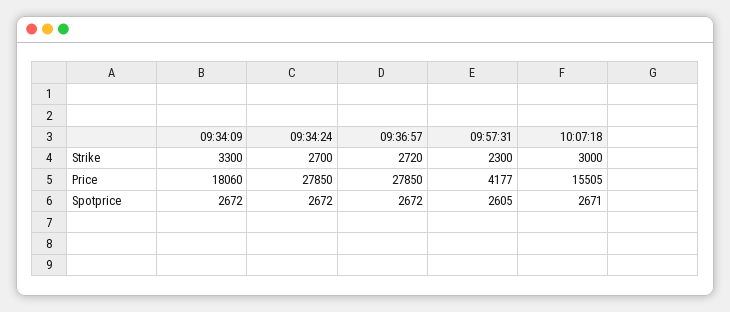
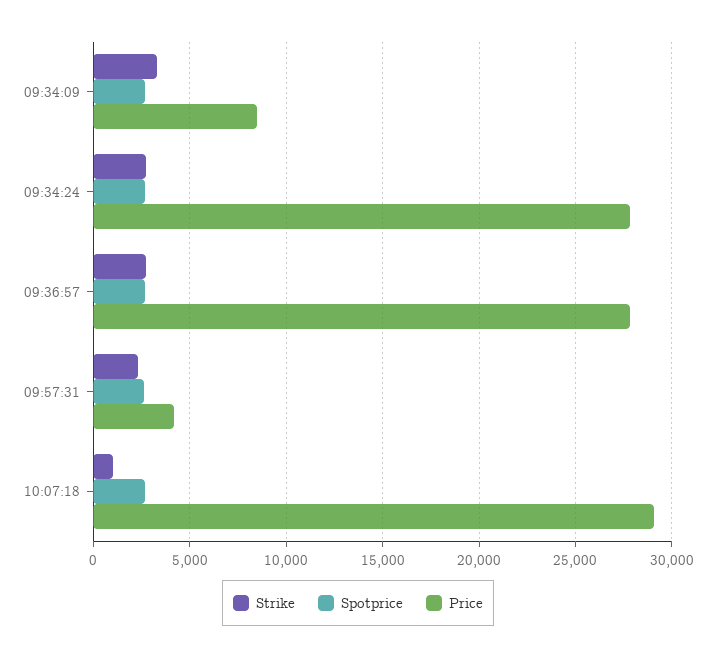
  {
    "Strike": {
      "09:34:09": 3300,
      "09:34:24": 2700,
      "09:36:57": 2720,
      "09:57:31": 2300,
-     "10:07:18": 3000
+     "10:07:18": 1000
    },
    "Price": {
-     "09:34:09": 18060,
+     "09:34:09": 8500,
      "09:34:24": 27850,
      "09:36:57": 27850,
      "09:57:31": 4177,
-     "10:07:18": 15505
+     "10:07:18": 29000
    },
    "Spotprice": {
      "09:34:09": 2672,
      "09:34:24": 2672,
      "09:36:57": 2672,
      "09:57:31": 2605,
      "10:07:18": 2671
    }
  }

